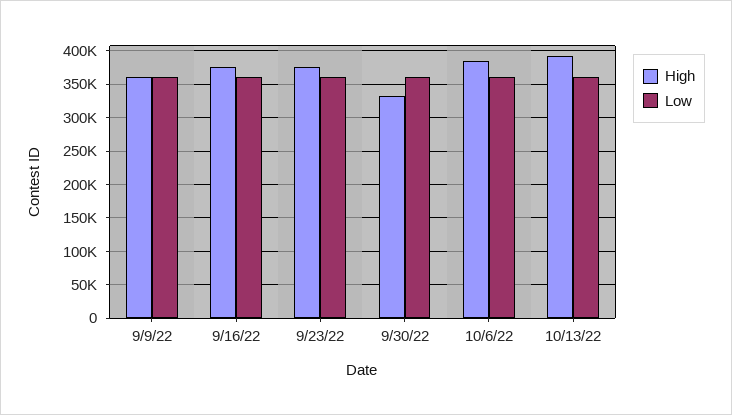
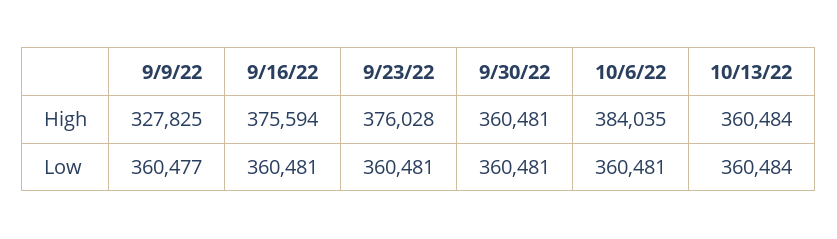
  {
    "High": {
-     "9/9/22": 360000,
+     "9/9/22": 327825,
      "9/16/22": 375594,
      "9/23/22": 376028,
-     "9/30/22": 330000,
+     "9/30/22": 360481,
      "10/6/22": 384035,
-     "10/13/22": 390000
+     "10/13/22": 360484
    },
    "Low": {
      "9/9/22": 360477,
      "9/16/22": 360481,
      "9/23/22": 360481,
      "9/30/22": 360481,
      "10/6/22": 360481,
      "10/13/22": 360484
    }
  }

